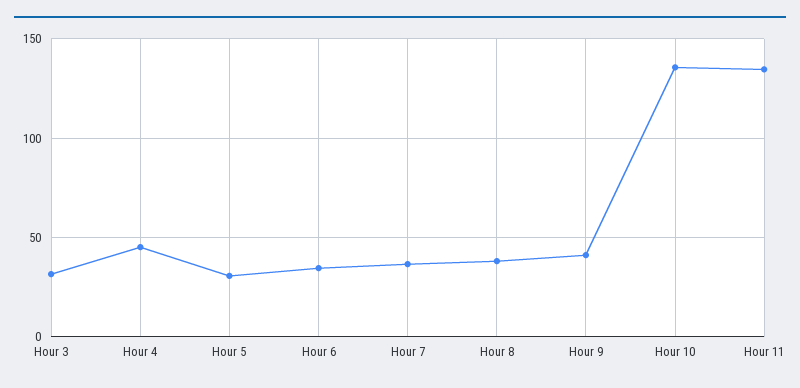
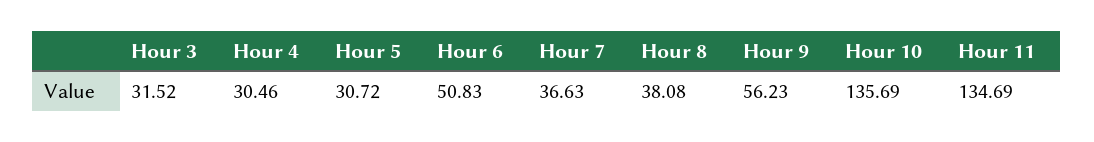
  {
    "Hour 3": 31.52,
-   "Hour 4": 45,
+   "Hour 4": 30.46,
    "Hour 5": 30.72,
-   "Hour 6": 35,
+   "Hour 6": 50.83,
    "Hour 7": 36.63,
    "Hour 8": 38.08,
-   "Hour 9": 40,
+   "Hour 9": 56.23,
    "Hour 10": 135.69,
    "Hour 11": 134.69
  }

